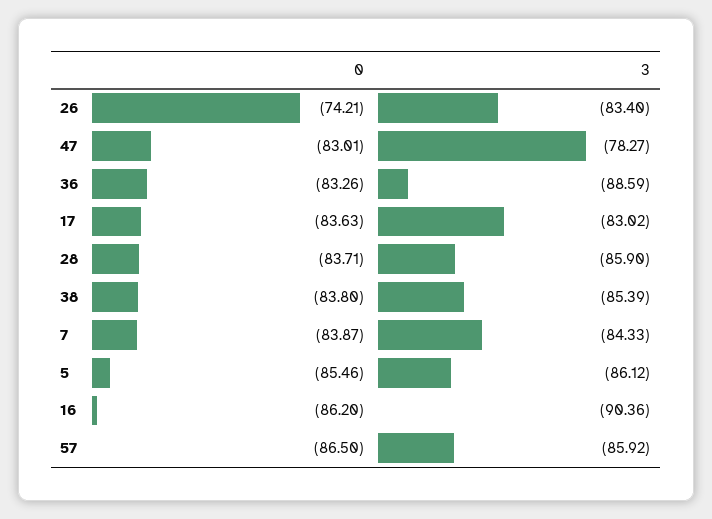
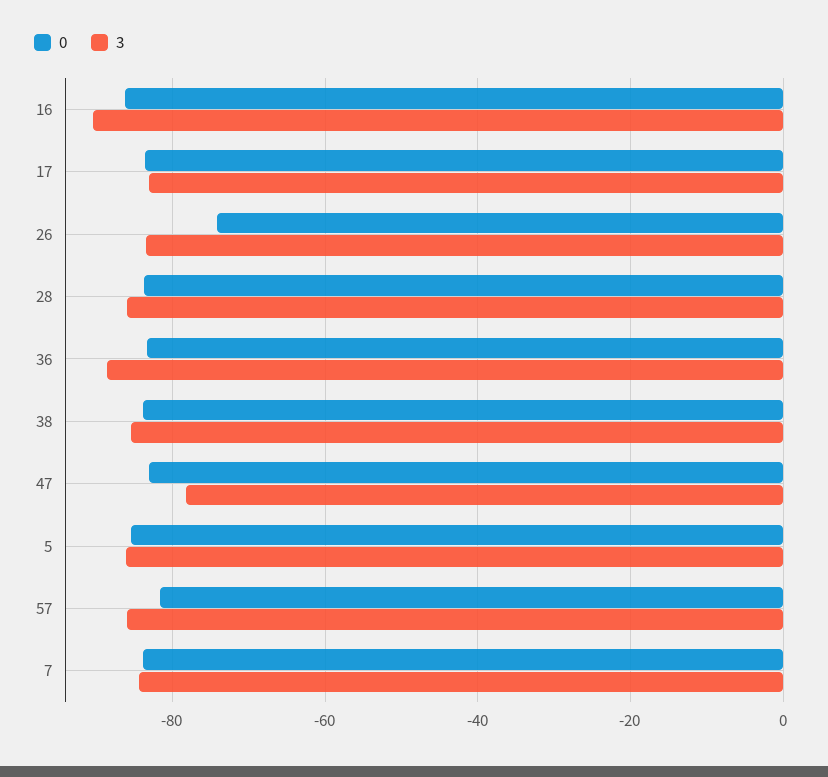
  {
    "0": {
      "26": -74.21,
      "47": -83.01,
      "36": -83.26,
      "17": -83.63,
      "28": -83.71,
      "38": -83.8,
      "7": -83.87,
      "5": -85.46,
      "16": -86.2,
-     "57": -86.5
+     "57": -82
    },
    "3": {
      "26": -83.4,
      "47": -78.27,
      "36": -88.59,
      "17": -83.02,
      "28": -85.9,
      "38": -85.39,
      "7": -84.33,
      "5": -86.12,
      "16": -90.36,
      "57": -85.92
    }
  }

